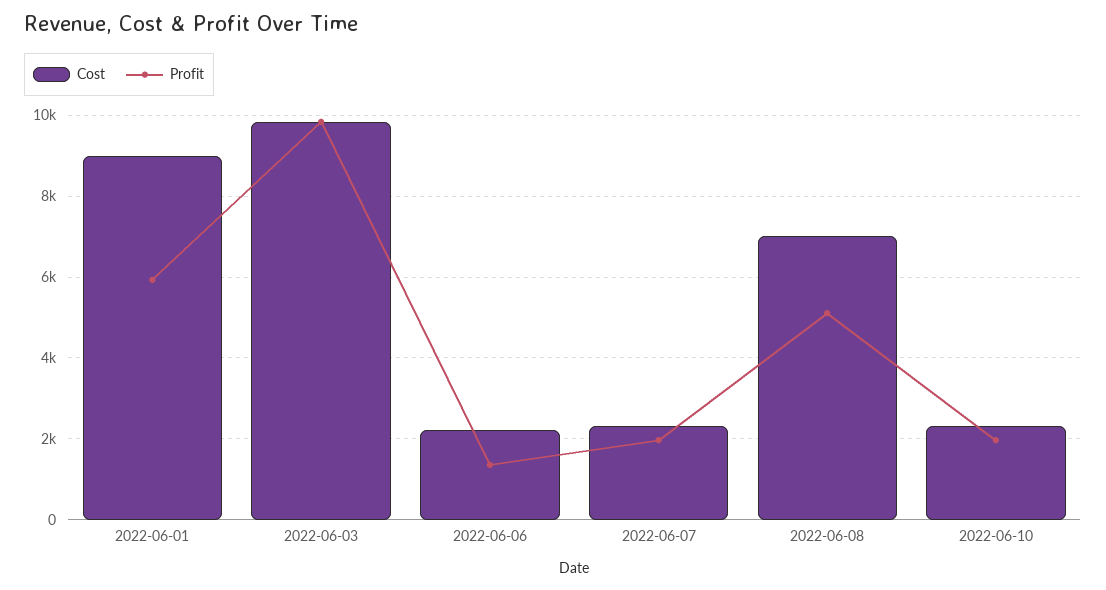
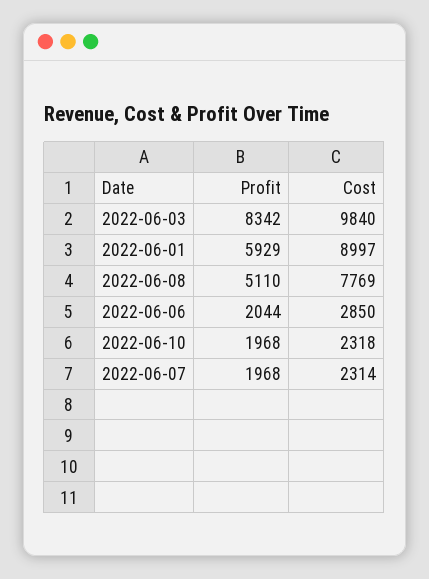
  {
    "Cost": {
      "2022-06-01": 8997,
      "2022-06-03": 9840,
-     "2022-06-06": 2200,
+     "2022-06-06": 2850,
      "2022-06-07": 2314,
-     "2022-06-08": 7000,
+     "2022-06-08": 7769,
      "2022-06-10": 2318
    },
    "Profit": {
      "2022-06-01": 5929,
-     "2022-06-03": 9800,
+     "2022-06-03": 8342,
-     "2022-06-06": 1400,
+     "2022-06-06": 2044,
      "2022-06-07": 1968,
      "2022-06-08": 5110,
      "2022-06-10": 1968
    }
  }

